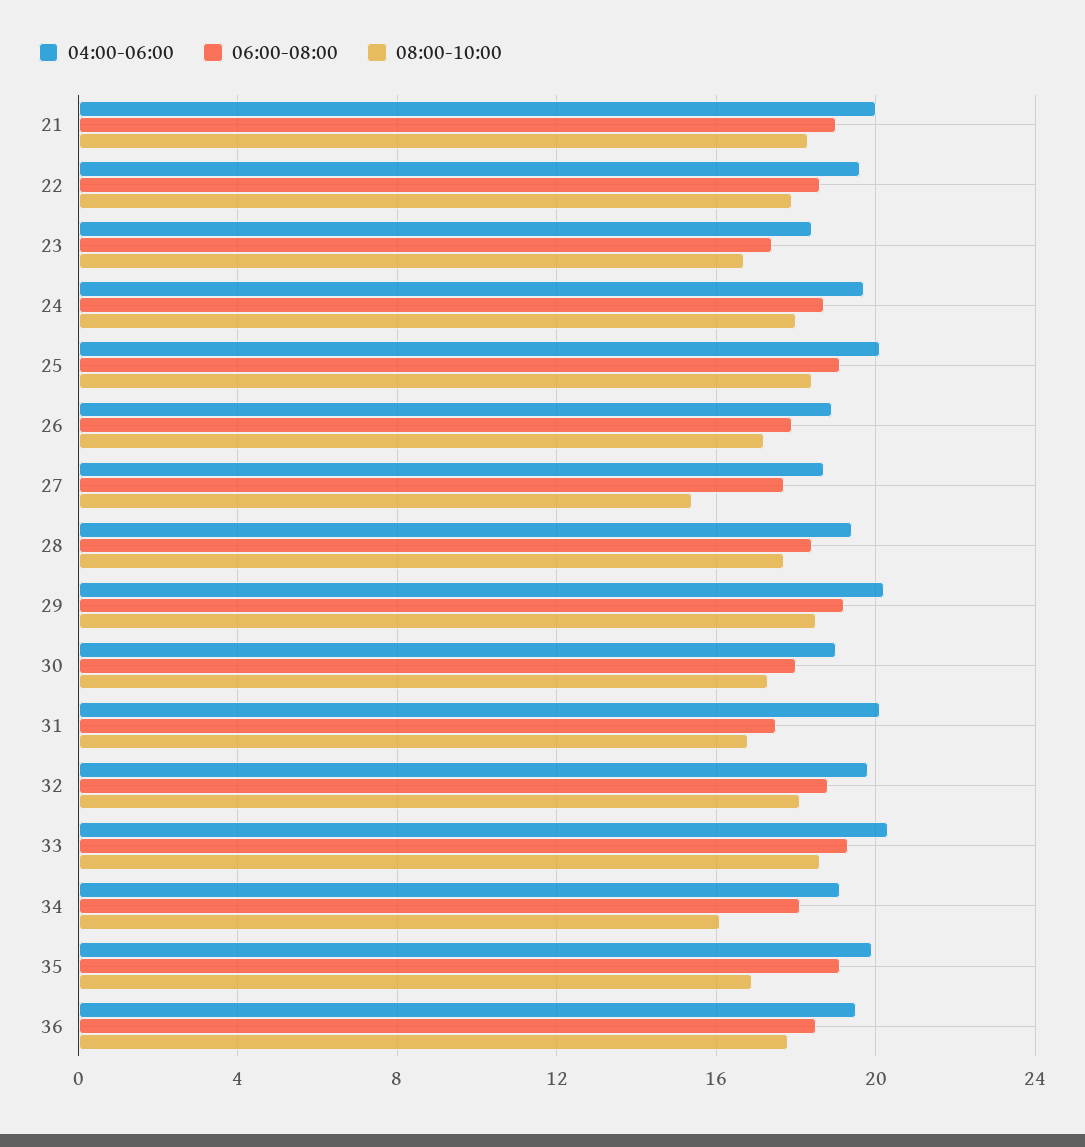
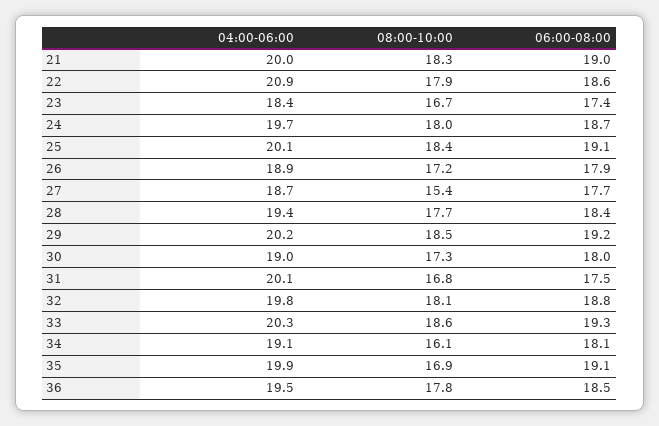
  {
    "04:00-06:00": {
      "21": 20,
-     "22": 19.5,
+     "22": 20.9,
      "23": 18.4,
      "24": 19.7,
      "25": 20.1,
      "26": 18.9,
      "27": 18.7,
      "28": 19.4,
      "29": 20.2,
      "30": 19,
      "31": 20.1,
      "32": 19.8,
      "33": 20.3,
      "34": 19.1,
      "35": 19.9,
      "36": 19.5
    },
    "06:00-08:00": {
      "21": 19,
      "22": 18.6,
      "23": 17.4,
      "24": 18.7,
      "25": 19.1,
      "26": 17.9,
      "27": 17.7,
      "28": 18.4,
      "29": 19.2,
      "30": 18,
      "31": 17.5,
      "32": 18.8,
      "33": 19.3,
      "34": 18.1,
      "35": 19.1,
      "36": 18.5
    },
    "08:00-10:00": {
      "21": 18.3,
      "22": 17.9,
      "23": 16.7,
      "24": 18,
      "25": 18.4,
      "26": 17.2,
      "27": 15.4,
      "28": 17.7,
      "29": 18.5,
      "30": 17.3,
      "31": 16.8,
      "32": 18.1,
      "33": 18.6,
      "34": 16.1,
      "35": 16.9,
      "36": 17.8
    }
  }

